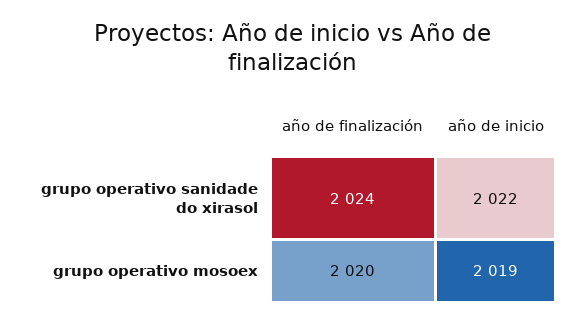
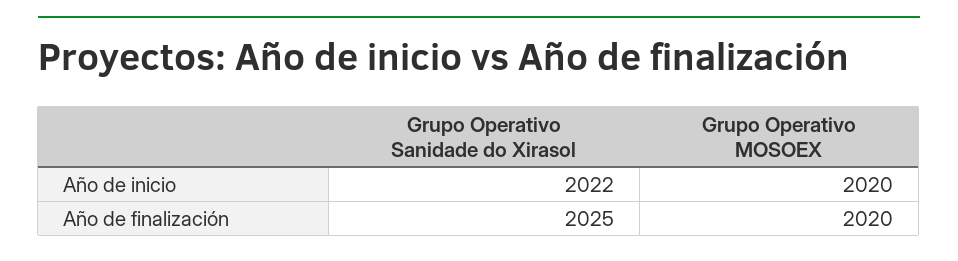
  {
    "año de finalización": {
-     "grupo operativo sanidade do xirasol": 2024,
+     "grupo operativo sanidade do xirasol": 2025,
      "grupo operativo mosoex": 2020
    },
    "año de inicio": {
      "grupo operativo sanidade do xirasol": 2022,
-     "grupo operativo mosoex": 2019
+     "grupo operativo mosoex": 2020
    }
  }

